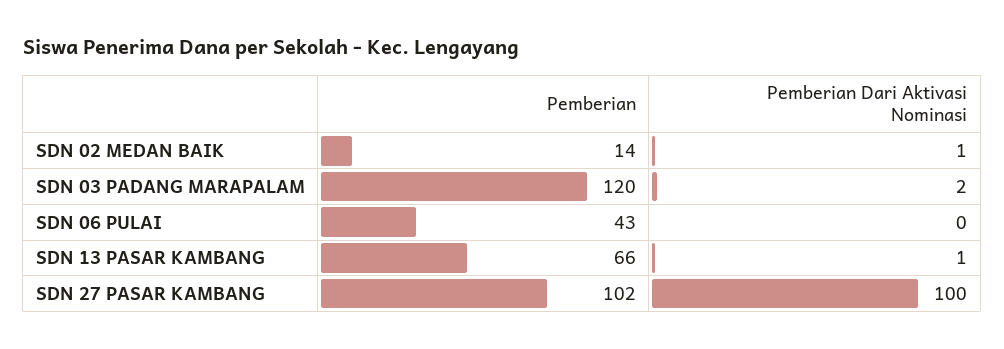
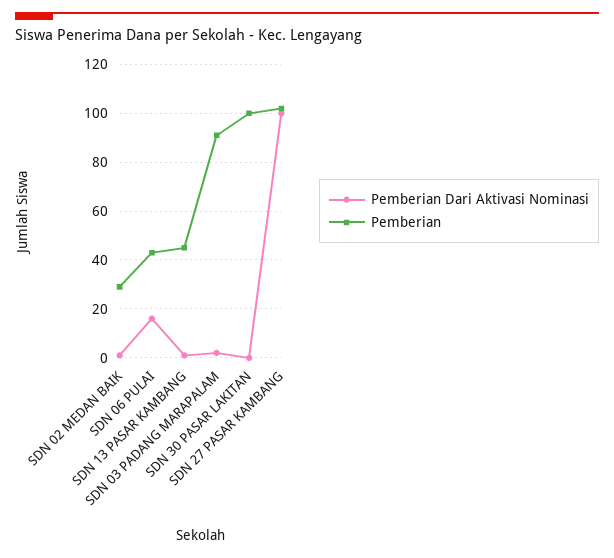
  {
    "Pemberian": {
-     "SDN 02 MEDAN BAIK": 14,
+     "SDN 02 MEDAN BAIK": 30,
-     "SDN 03 PADANG MARAPALAM": 120,
+     "SDN 03 PADANG MARAPALAM": 90,
      "SDN 06 PULAI": 43,
-     "SDN 13 PASAR KAMBANG": 66,
+     "SDN 13 PASAR KAMBANG": 45,
-     "SDN 27 PASAR KAMBANG": 102
+     "SDN 27 PASAR KAMBANG": 102,
+     "SDN 30 PASAR LAKITAN": 100
    },
    "Pemberian Dari Aktivasi Nominasi": {
      "SDN 02 MEDAN BAIK": 1,
      "SDN 03 PADANG MARAPALAM": 2,
-     "SDN 06 PULAI": 0,
+     "SDN 06 PULAI": 15,
      "SDN 13 PASAR KAMBANG": 1,
-     "SDN 27 PASAR KAMBANG": 100
+     "SDN 27 PASAR KAMBANG": 100,
+     "SDN 30 PASAR LAKITAN": 0
    }
  }

